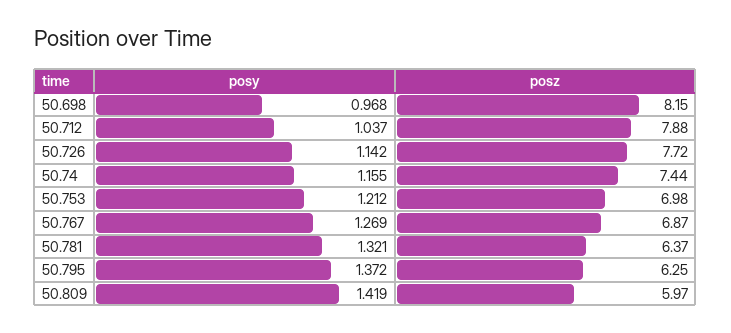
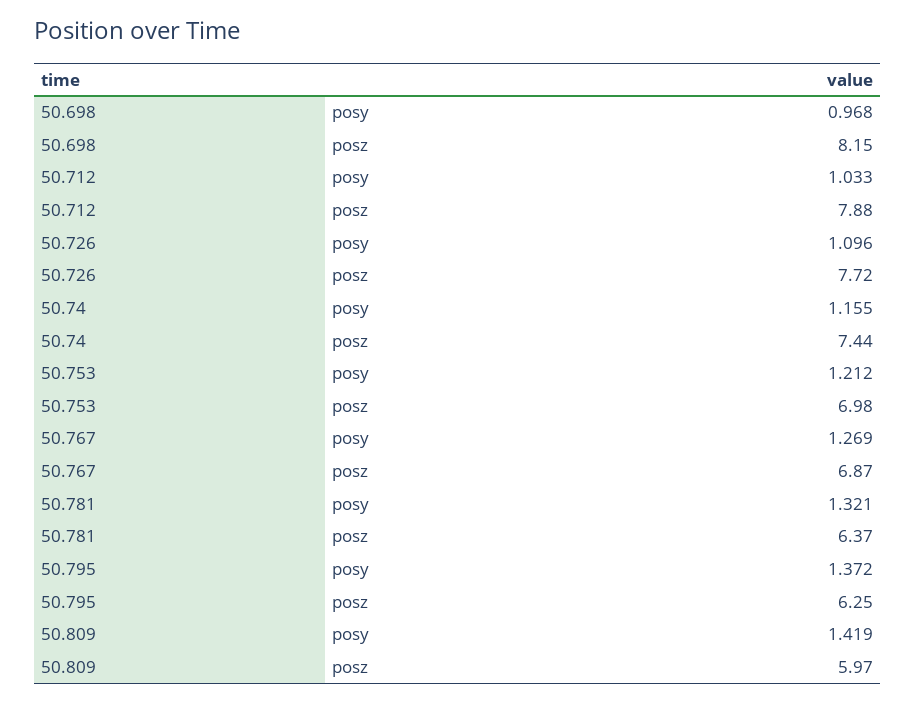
  {
    "posy": {
      "50.698": 0.968,
-     "50.712": 1.037,
+     "50.712": 1.033,
-     "50.726": 1.142,
+     "50.726": 1.096,
      "50.74": 1.155,
      "50.753": 1.212,
      "50.767": 1.269,
      "50.781": 1.321,
      "50.795": 1.372,
      "50.809": 1.419
    },
    "posz": {
      "50.698": 8.15,
      "50.712": 7.88,
      "50.726": 7.72,
      "50.74": 7.44,
      "50.753": 6.98,
      "50.767": 6.87,
      "50.781": 6.37,
      "50.795": 6.25,
      "50.809": 5.97
    }
  }

